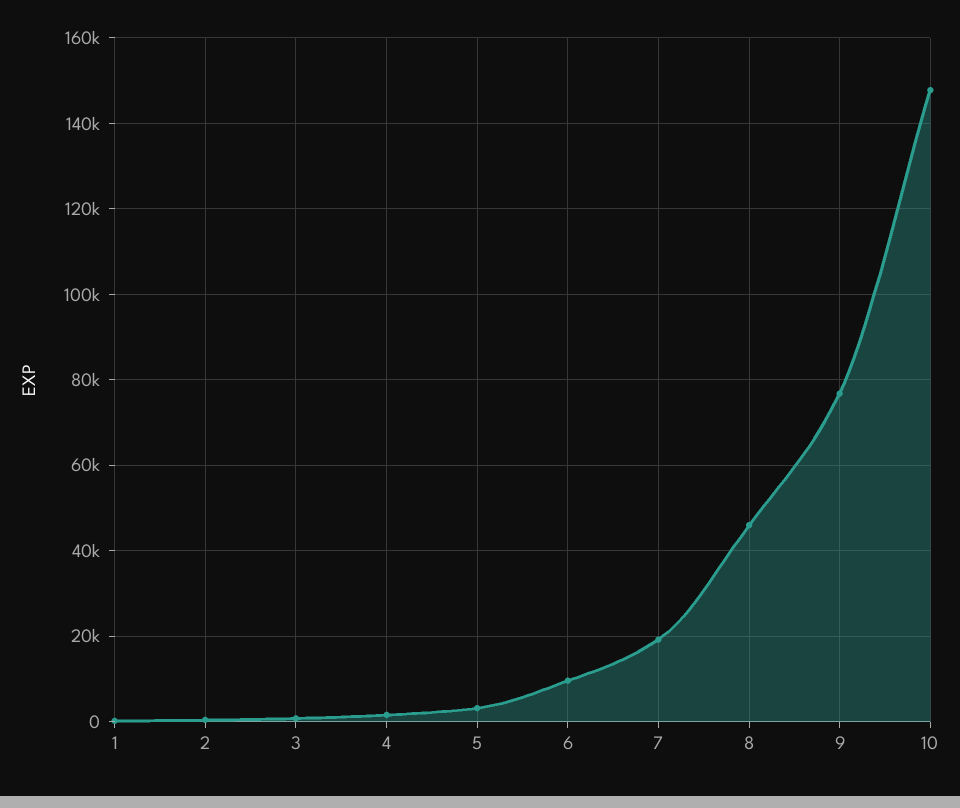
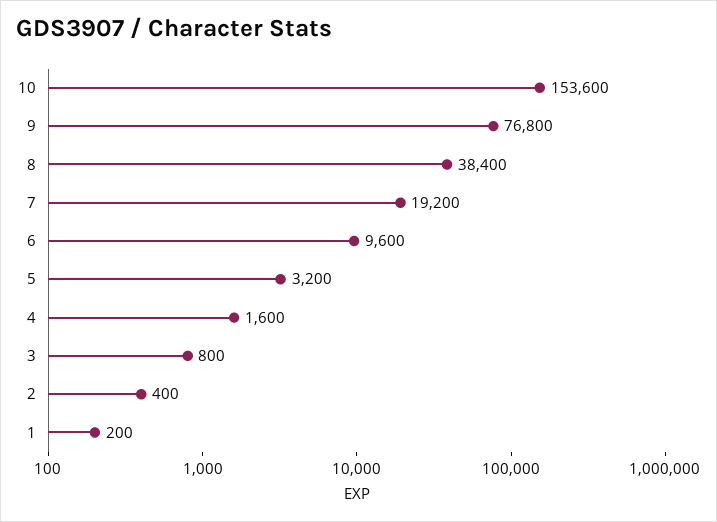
  {
    "1": 200,
    "2": 400,
    "3": 800,
    "4": 1600,
    "5": 3200,
    "6": 9600,
    "7": 19200,
-   "8": 46000,
+   "8": 38400,
    "9": 76800,
-   "10": 148000
+   "10": 153600
  }

